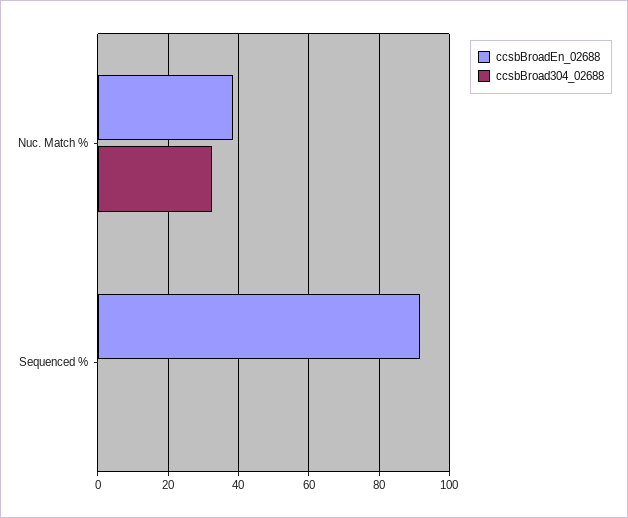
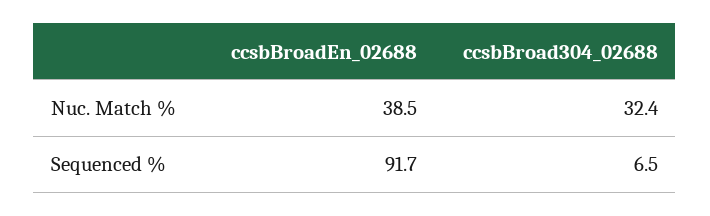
  {
    "ccsbBroadEn_02688": {
      "Nuc. Match %": 38.5,
      "Sequenced %": 91.7
    },
    "ccsbBroad304_02688": {
      "Nuc. Match %": 32.4,
-     "Sequenced %": 0
+     "Sequenced %": 6.5
    }
  }

